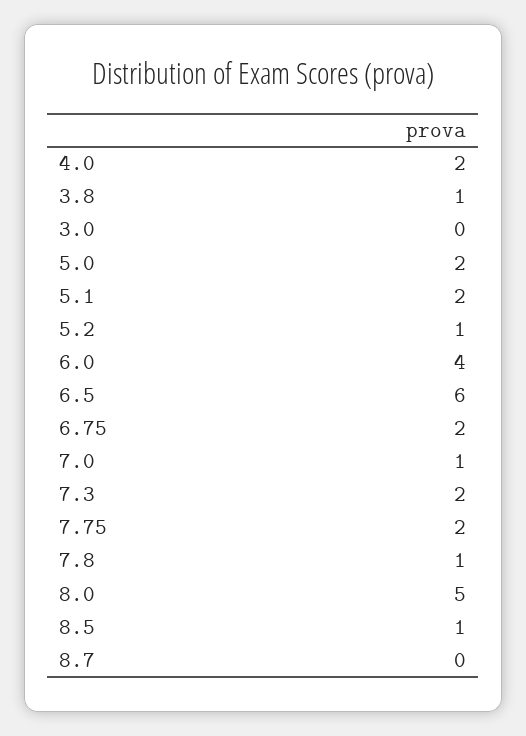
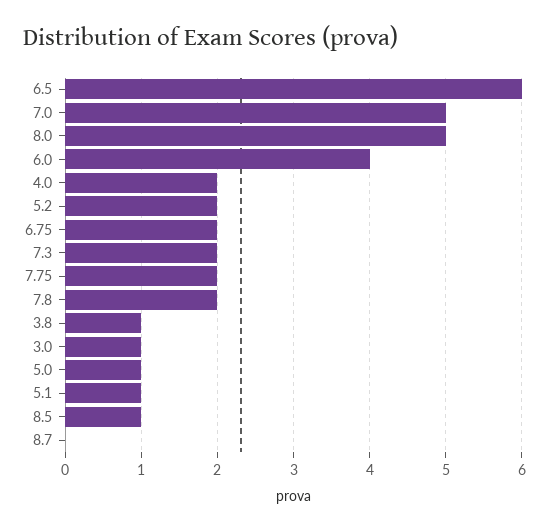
  {
    "4.0": 2,
    "3.8": 1,
-   "3.0": 0,
+   "3.0": 1,
-   "5.0": 2,
+   "5.0": 1,
-   "5.1": 2,
+   "5.1": 1,
-   "5.2": 1,
+   "5.2": 2,
    "6.0": 4,
    "6.5": 6,
    "6.75": 2,
-   "7.0": 1,
+   "7.0": 5,
    "7.3": 2,
    "7.75": 2,
-   "7.8": 1,
+   "7.8": 2,
    "8.0": 5,
    "8.5": 1,
    "8.7": 0
  }

